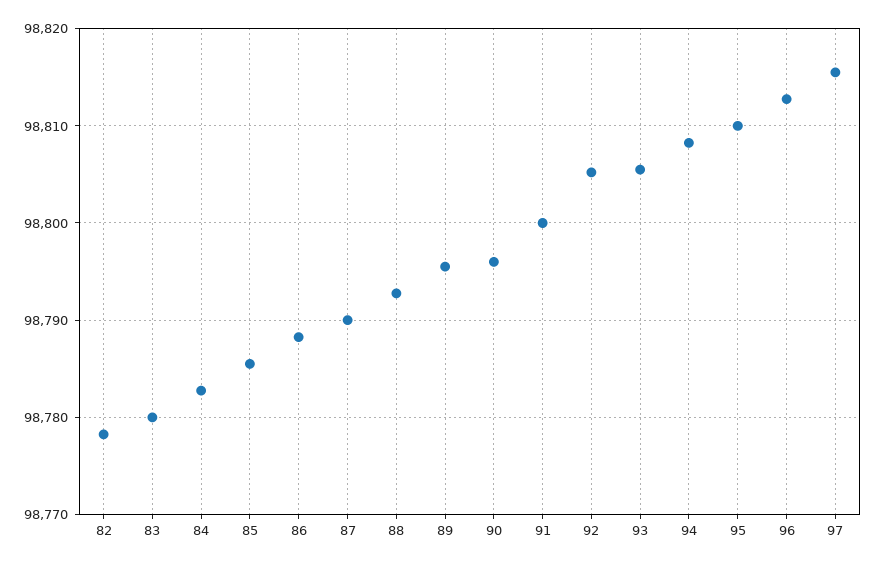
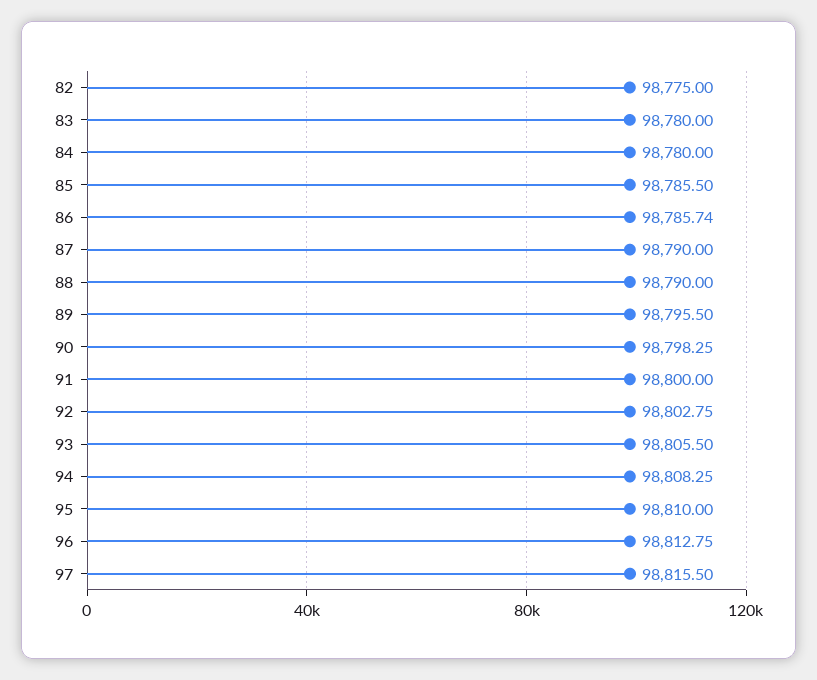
  {
-   "82": 98778,
+   "82": 98775,
    "83": 98780,
-   "84": 98783,
+   "84": 98780,
    "85": 98785.5,
-   "86": 98788,
+   "86": 98785.74,
    "87": 98790,
-   "88": 98793,
+   "88": 98790,
    "89": 98795.5,
-   "90": 98796,
+   "90": 98798.25,
    "91": 98800,
-   "92": 98805,
+   "92": 98802.75,
    "93": 98805.5,
    "94": 98808.25,
    "95": 98810,
    "96": 98812.75,
    "97": 98815.5
  }

